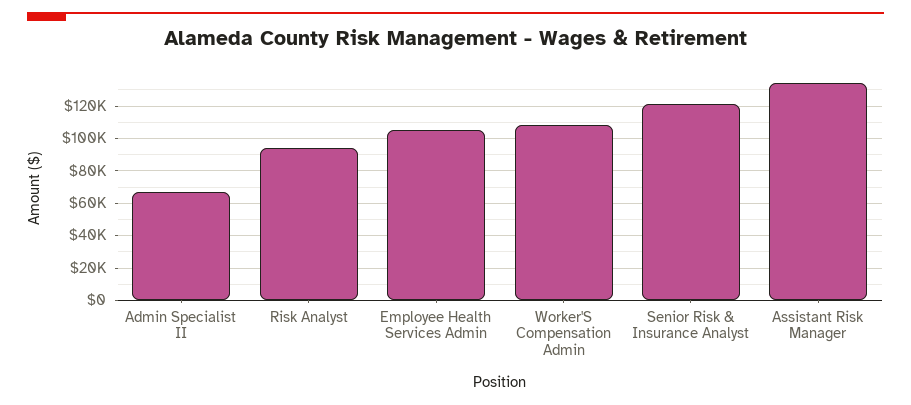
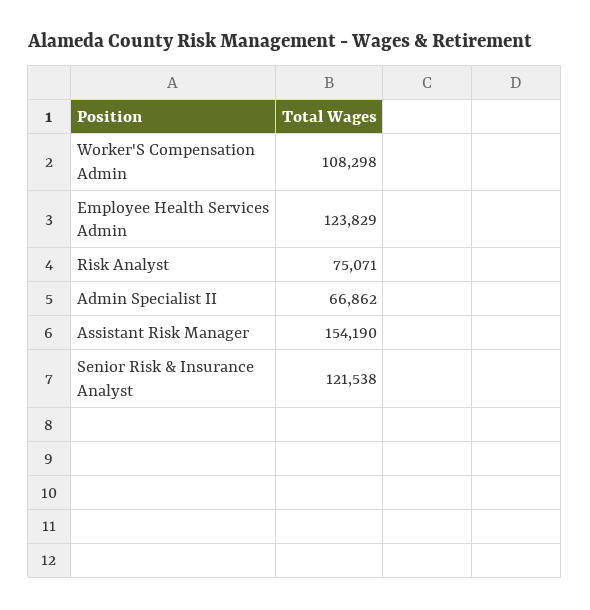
  {
    "Admin Specialist II": 66862,
-   "Risk Analyst": 95000,
+   "Risk Analyst": 75071,
-   "Employee Health Services Admin": 105000,
+   "Employee Health Services Admin": 123829,
    "Worker'S Compensation Admin": 108298,
    "Senior Risk & Insurance Analyst": 121538,
-   "Assistant Risk Manager": 135000
+   "Assistant Risk Manager": 154190
  }

